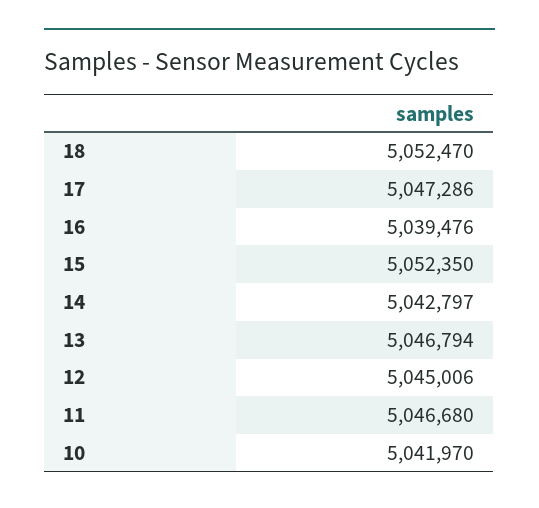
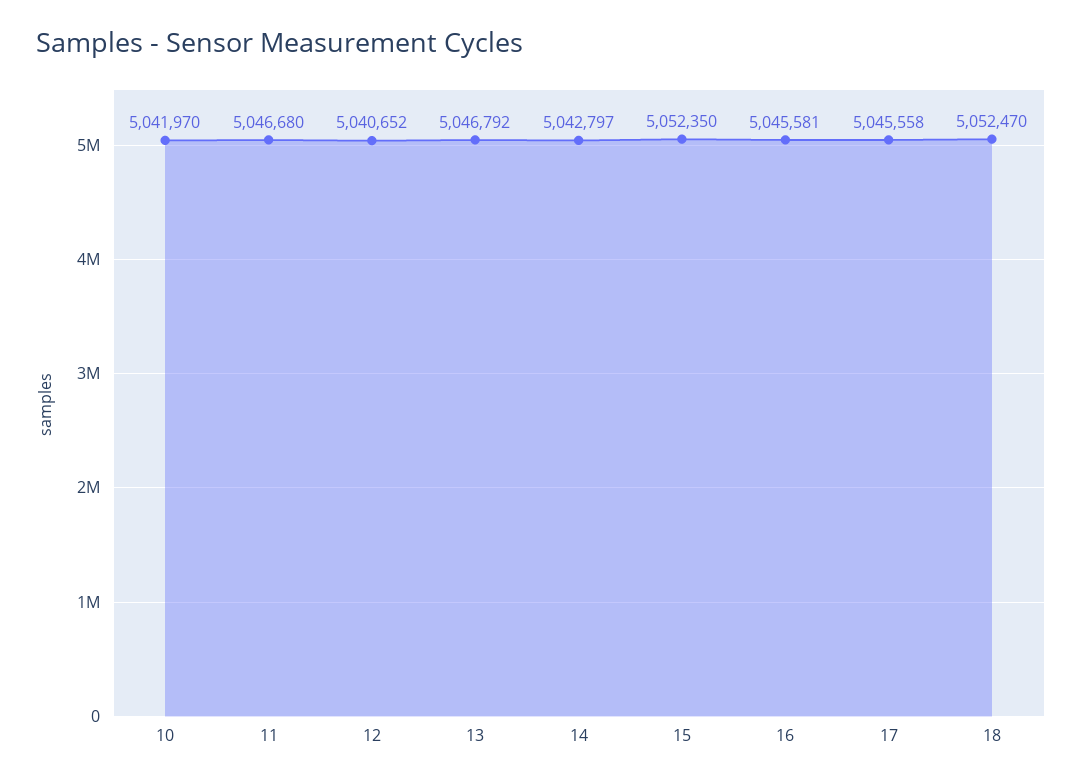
  {
    "18": 5052470,
-   "17": 5047286,
+   "17": 5045558,
-   "16": 5039476,
+   "16": 5045581,
    "15": 5052350,
    "14": 5042797,
-   "13": 5046794,
+   "13": 5046792,
-   "12": 5045006,
+   "12": 5040652,
    "11": 5046680,
    "10": 5041970
  }

